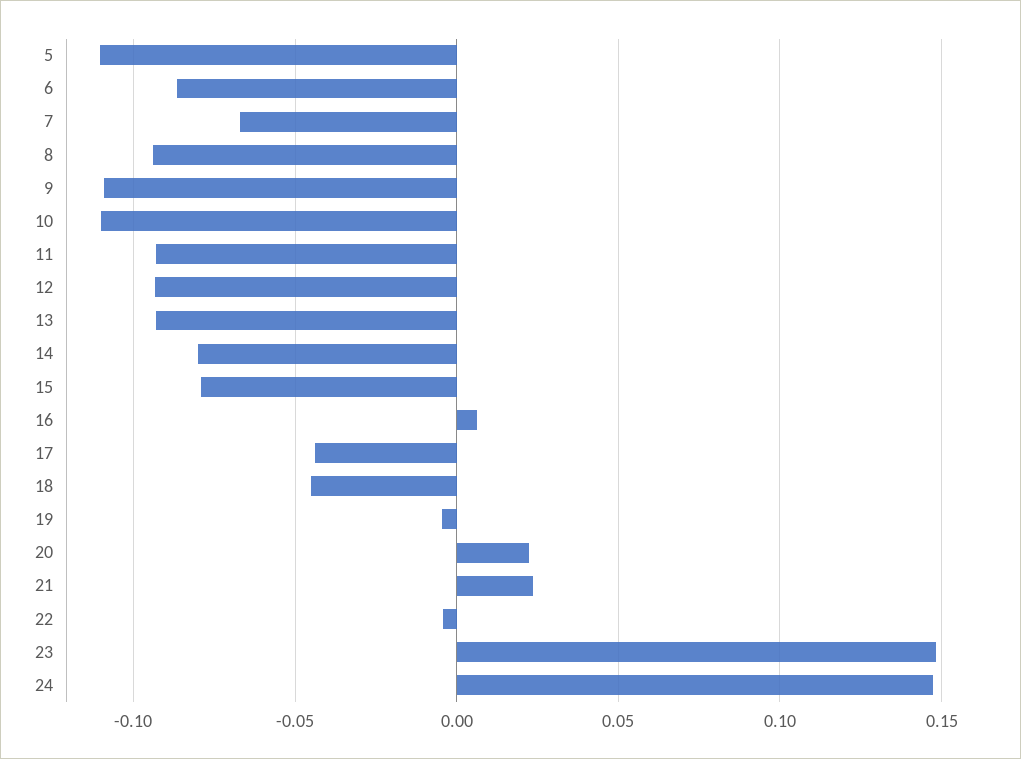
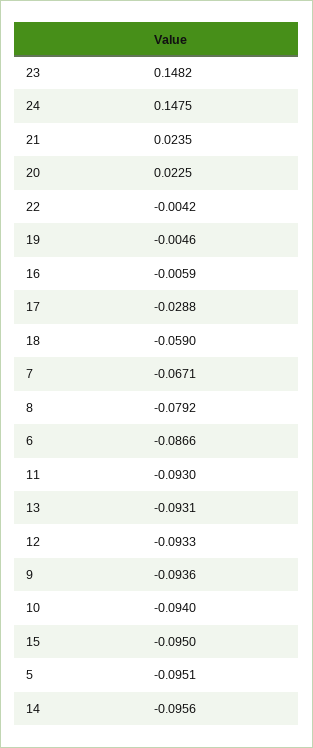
  {
-   "5": -0.11,
+   "5": -0.0951,
    "6": -0.0866,
    "7": -0.0671,
-   "8": -0.095,
+   "8": -0.0792,
-   "9": -0.11,
+   "9": -0.0936,
-   "10": -0.11,
+   "10": -0.094,
    "11": -0.093,
    "12": -0.0933,
    "13": -0.0931,
-   "14": -0.08,
+   "14": -0.0956,
-   "15": -0.08,
+   "15": -0.095,
-   "16": 0.005,
+   "16": -0.0059,
-   "17": -0.045,
+   "17": -0.0288,
-   "18": -0.045,
+   "18": -0.059,
    "19": -0.0046,
    "20": 0.0225,
    "21": 0.0235,
    "22": -0.0042,
    "23": 0.1482,
    "24": 0.1475
  }

